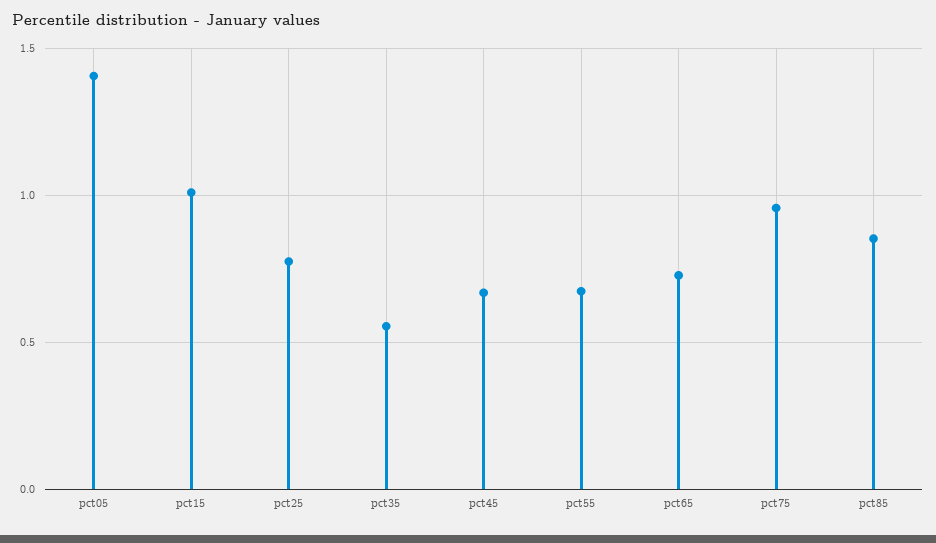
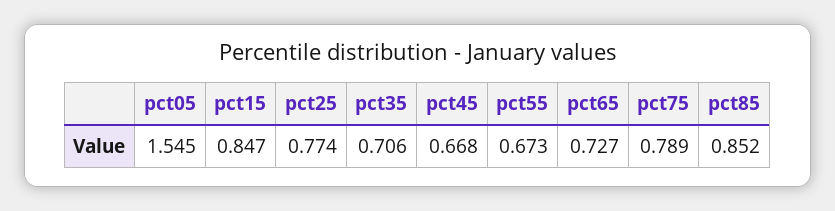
  {
-   "pct05": 1.4,
+   "pct05": 1.545,
-   "pct15": 1,
+   "pct15": 0.847,
    "pct25": 0.774,
-   "pct35": 0.55,
+   "pct35": 0.706,
    "pct45": 0.668,
    "pct55": 0.673,
    "pct65": 0.727,
-   "pct75": 0.95,
+   "pct75": 0.789,
    "pct85": 0.852
  }

